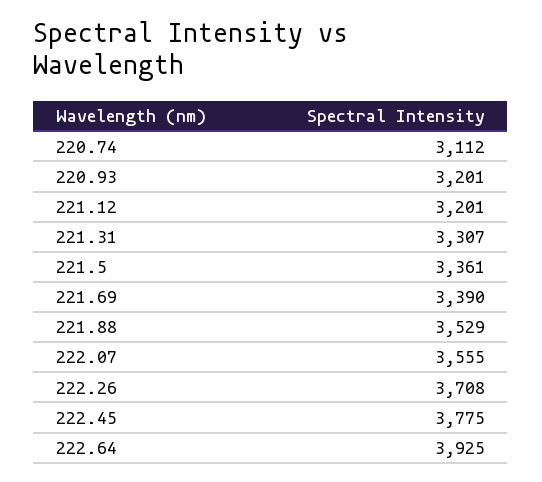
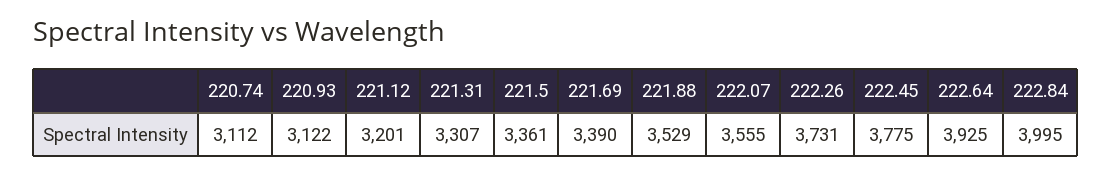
  {
    "220.74": 3112,
-   "220.93": 3201,
+   "220.93": 3122,
    "221.12": 3201,
    "221.31": 3307,
    "221.5": 3361,
    "221.69": 3390,
    "221.88": 3529,
    "222.07": 3555,
-   "222.26": 3708,
+   "222.26": 3731,
    "222.45": 3775,
-   "222.64": 3925
+   "222.64": 3925,
+   "222.84": 3995
  }

